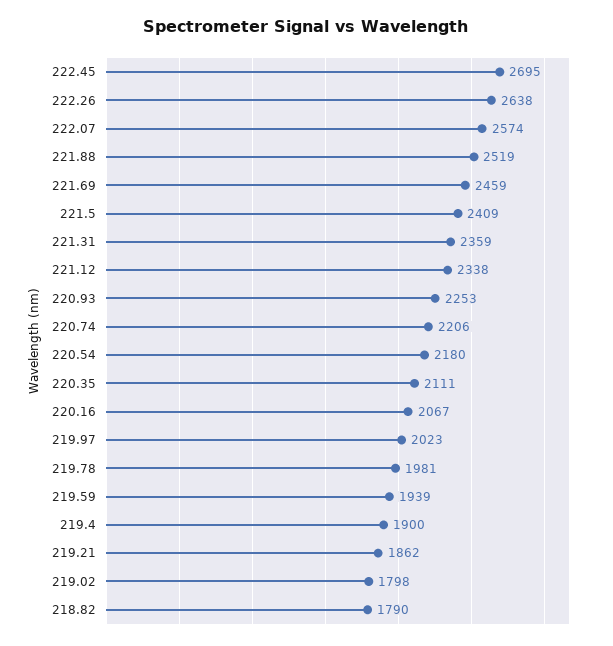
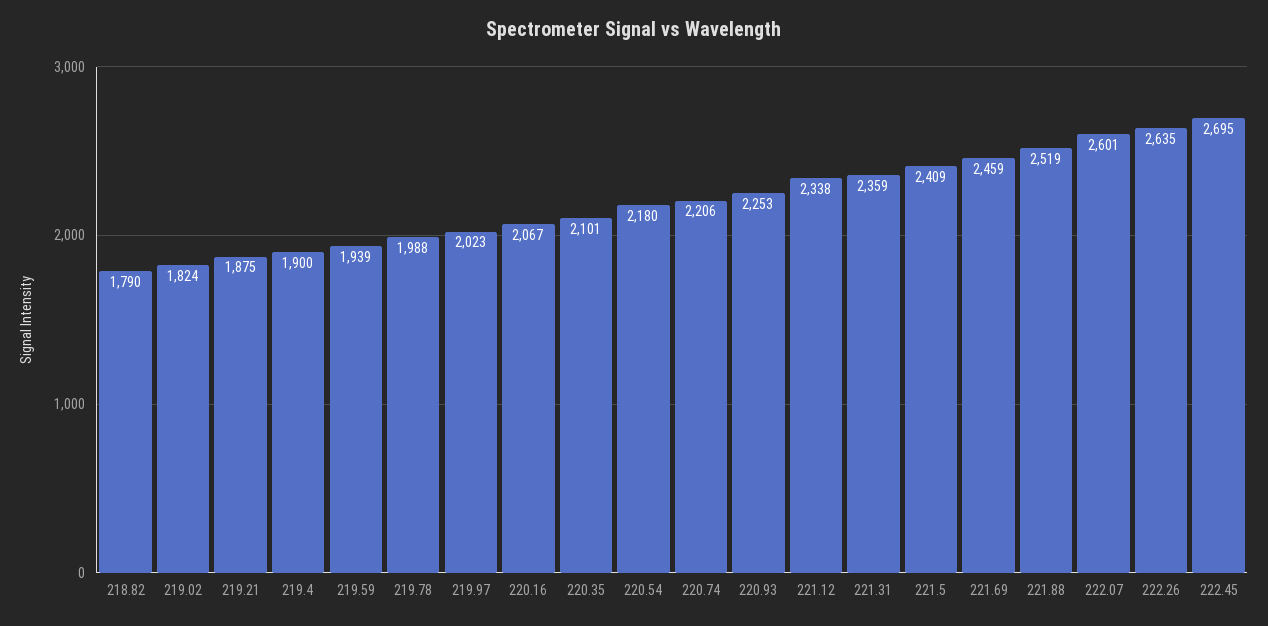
  {
    "222.45": 2695,
-   "222.26": 2638,
+   "222.26": 2635,
-   "222.07": 2574,
+   "222.07": 2601,
    "221.88": 2519,
    "221.69": 2459,
    "221.5": 2409,
    "221.31": 2359,
    "221.12": 2338,
    "220.93": 2253,
    "220.74": 2206,
    "220.54": 2180,
-   "220.35": 2111,
+   "220.35": 2101,
    "220.16": 2067,
    "219.97": 2023,
-   "219.78": 1981,
+   "219.78": 1988,
    "219.59": 1939,
    "219.4": 1900,
-   "219.21": 1862,
+   "219.21": 1875,
-   "219.02": 1798,
+   "219.02": 1824,
    "218.82": 1790
  }

